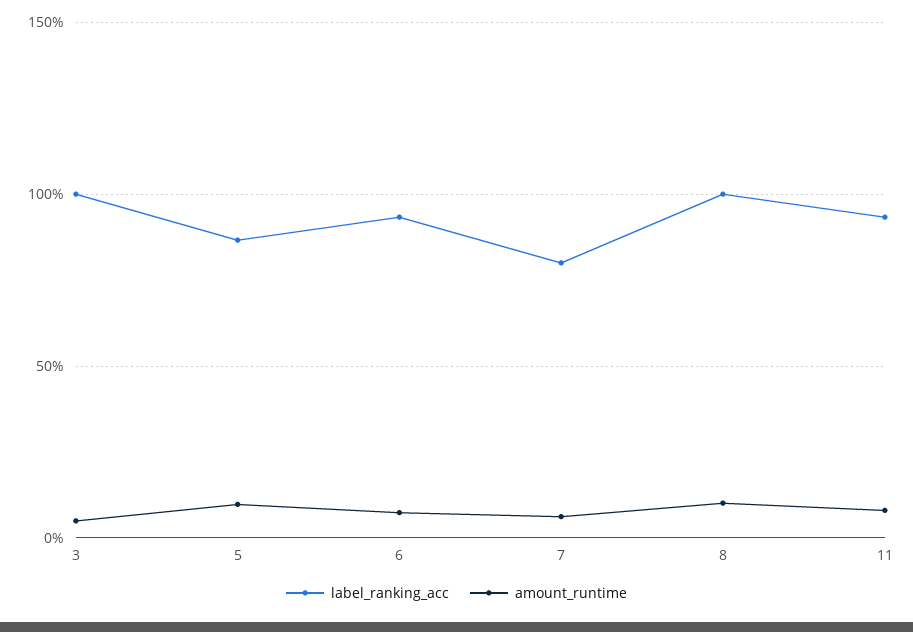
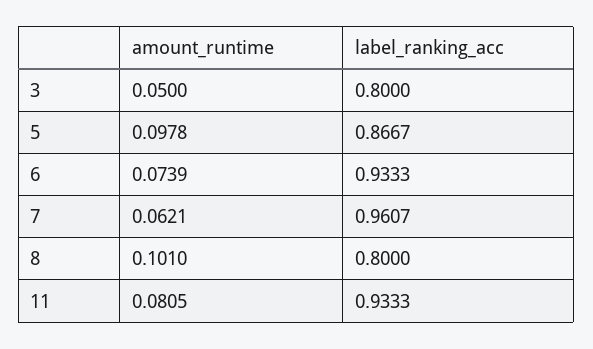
  {
    "label_ranking_acc": {
-     "3": 1,
+     "3": 0.8,
      "5": 0.8667,
      "6": 0.9333,
-     "7": 0.8,
+     "7": 0.9607,
-     "8": 1,
+     "8": 0.8,
      "11": 0.9333
    },
    "amount_runtime": {
      "3": 0.05,
      "5": 0.0978,
      "6": 0.0739,
      "7": 0.0621,
      "8": 0.101,
      "11": 0.0805
    }
  }

